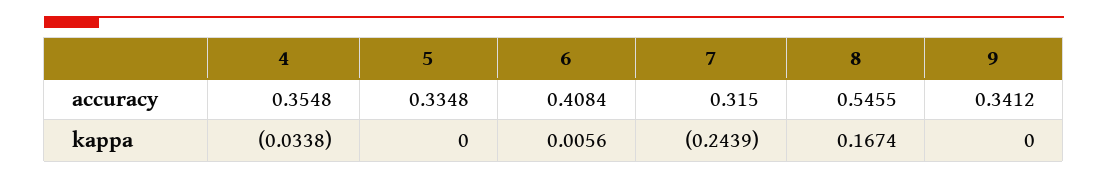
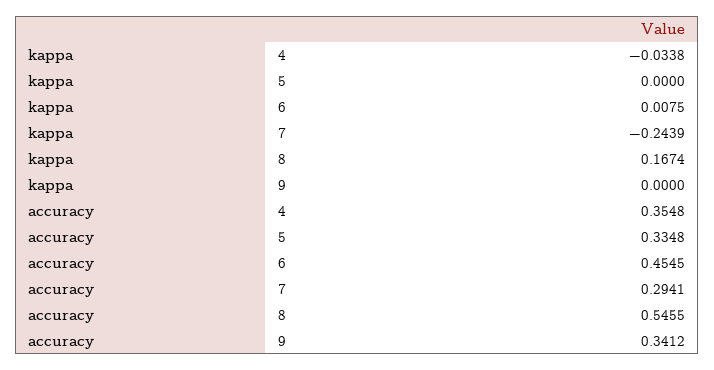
  {
    "4": {
      "accuracy": 0.3548,
      "kappa": -0.0338
    },
    "5": {
      "accuracy": 0.3348,
      "kappa": 0
    },
    "6": {
-     "accuracy": 0.4084,
+     "accuracy": 0.4545,
-     "kappa": 0.0056
+     "kappa": 0.0075
    },
    "7": {
-     "accuracy": 0.315,
+     "accuracy": 0.2941,
      "kappa": -0.2439
    },
    "8": {
      "accuracy": 0.5455,
      "kappa": 0.1674
    },
    "9": {
      "accuracy": 0.3412,
      "kappa": 0
    }
  }

